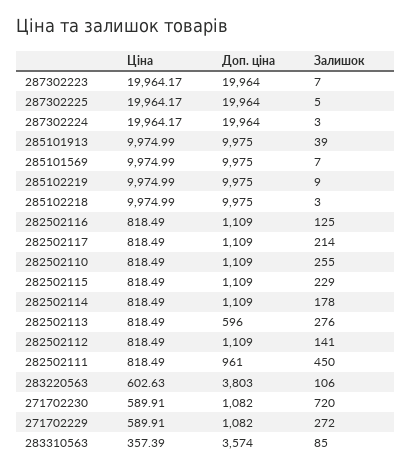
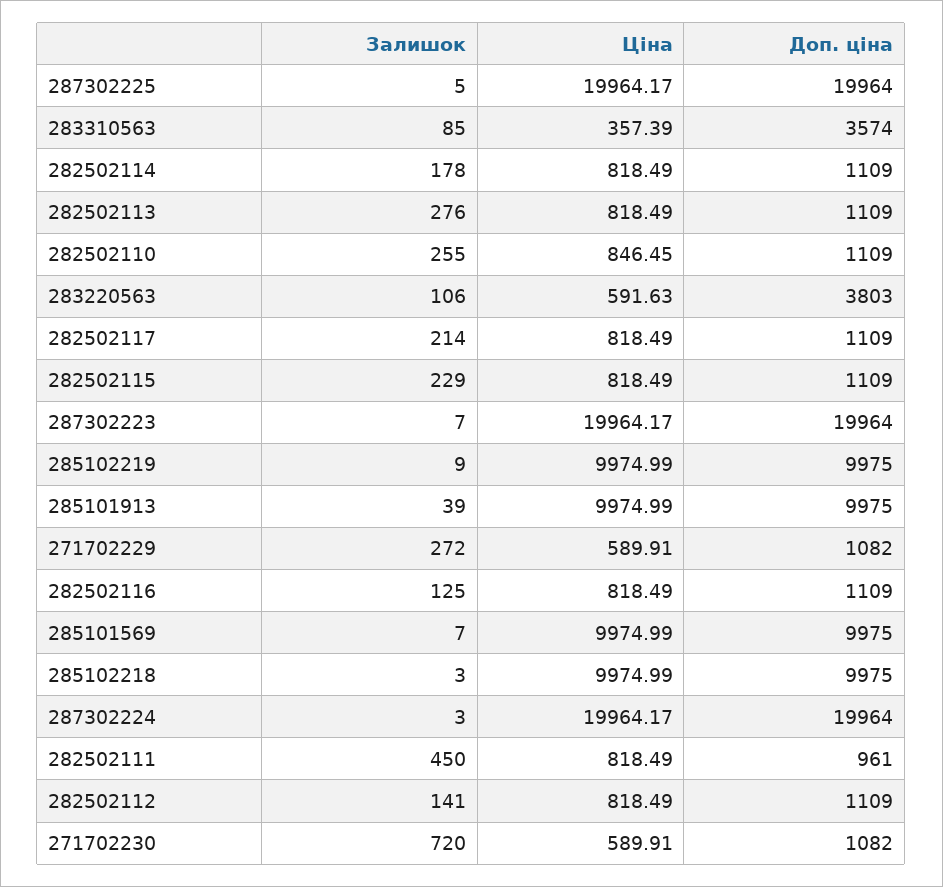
  {
    "Ціна": {
      "287302223": 19964.17,
      "287302225": 19964.17,
      "287302224": 19964.17,
      "285101913": 9974.99,
      "285101569": 9974.99,
      "285102219": 9974.99,
      "285102218": 9974.99,
      "282502116": 818.49,
      "282502117": 818.49,
-     "282502110": 818.49,
+     "282502110": 846.45,
      "282502115": 818.49,
      "282502114": 818.49,
      "282502113": 818.49,
      "282502112": 818.49,
      "282502111": 818.49,
-     "283220563": 602.63,
+     "283220563": 591.63,
      "271702230": 589.91,
      "271702229": 589.91,
      "283310563": 357.39
    },
    "Доп. ціна": {
      "287302223": 19964,
      "287302225": 19964,
      "287302224": 19964,
      "285101913": 9975,
      "285101569": 9975,
      "285102219": 9975,
      "285102218": 9975,
      "282502116": 1109,
      "282502117": 1109,
      "282502110": 1109,
      "282502115": 1109,
      "282502114": 1109,
-     "282502113": 596,
+     "282502113": 1109,
      "282502112": 1109,
      "282502111": 961,
      "283220563": 3803,
      "271702230": 1082,
      "271702229": 1082,
      "283310563": 3574
    },
    "Залишок": {
      "287302223": 7,
      "287302225": 5,
      "287302224": 3,
      "285101913": 39,
      "285101569": 7,
      "285102219": 9,
      "285102218": 3,
      "282502116": 125,
      "282502117": 214,
      "282502110": 255,
      "282502115": 229,
      "282502114": 178,
      "282502113": 276,
      "282502112": 141,
      "282502111": 450,
      "283220563": 106,
      "271702230": 720,
      "271702229": 272,
      "283310563": 85
    }
  }

